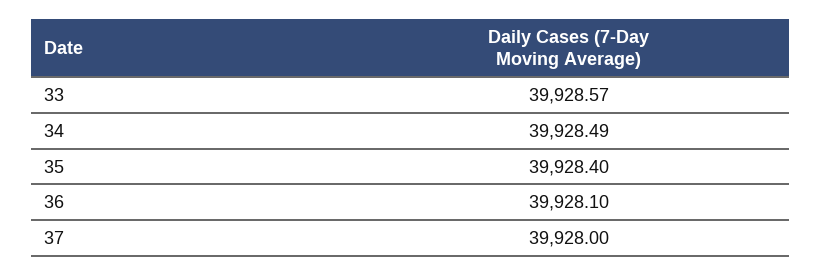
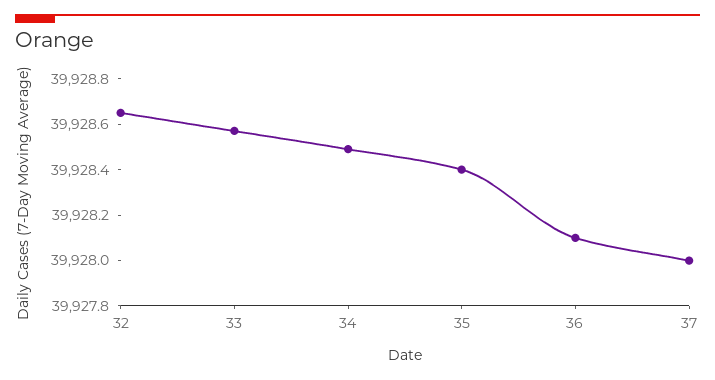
  {
    "33": 39928.57,
    "34": 39928.49,
    "35": 39928.4,
    "36": 39928.1,
-   "37": 39928
+   "37": 39928,
+   "32": 39928.65
  }

